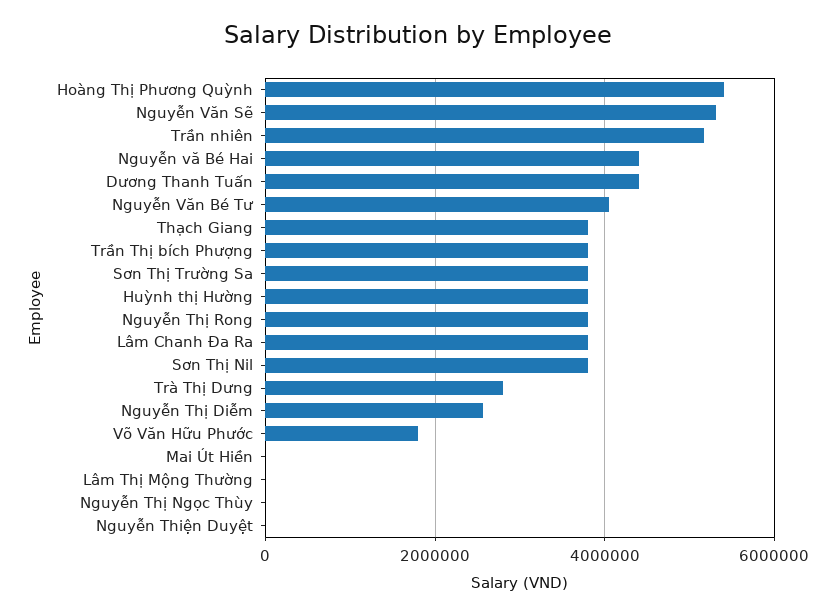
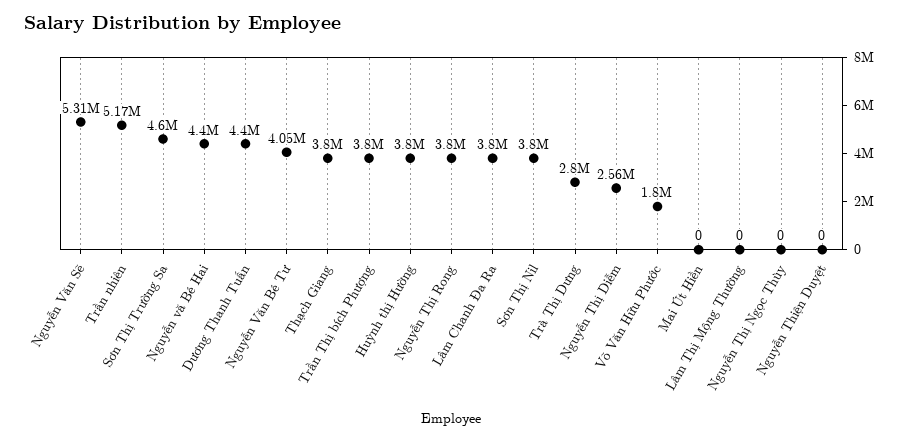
  {
-   "Hoàng Thị Phương Quỳnh": 5400000,
    "Nguyễn Văn Sẽ": 5310000,
    "Trần nhiên": 5170000,
    "Nguyễn vă Bé Hai": 4400000,
    "Dương Thanh Tuấn": 4400000,
    "Nguyễn Văn Bé Tư": 4050000,
    "Thạch Giang": 3800000,
    "Trần Thị bích Phượng": 3800000,
-   "Sơn Thị Trường Sa": 3800000,
+   "Sơn Thị Trường Sa": 4600000,
    "Huỳnh thị Hường": 3800000,
    "Nguyễn Thị Rong": 3800000,
    "Lâm Chanh Đa Ra": 3800000,
    "Sơn Thị Nil": 3800000,
    "Trà Thị Dưng": 2800000,
    "Nguyễn Thị Diễm": 2560000,
    "Võ Văn Hữu Phước": 1800000,
    "Mai Út Hiền": 0,
    "Lâm Thị Mộng Thường": 0,
    "Nguyễn Thị Ngọc Thùy": 0,
    "Nguyễn Thiện Duyệt": 0
  }

